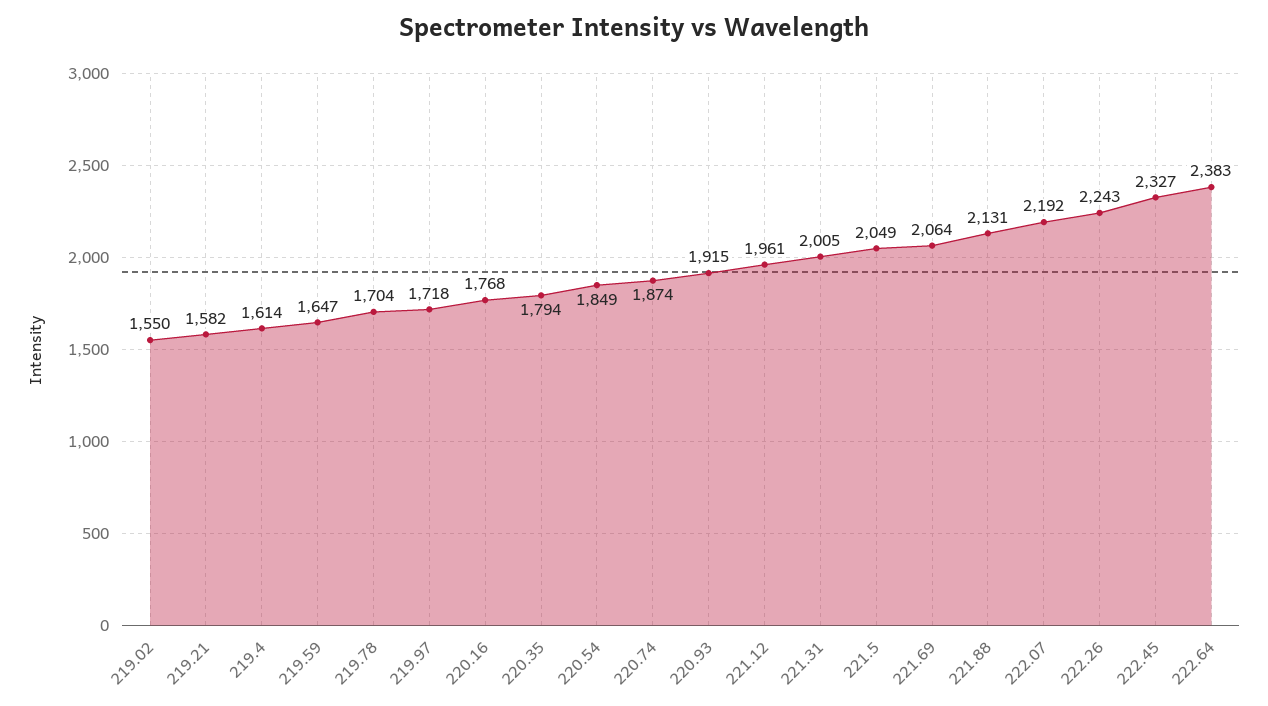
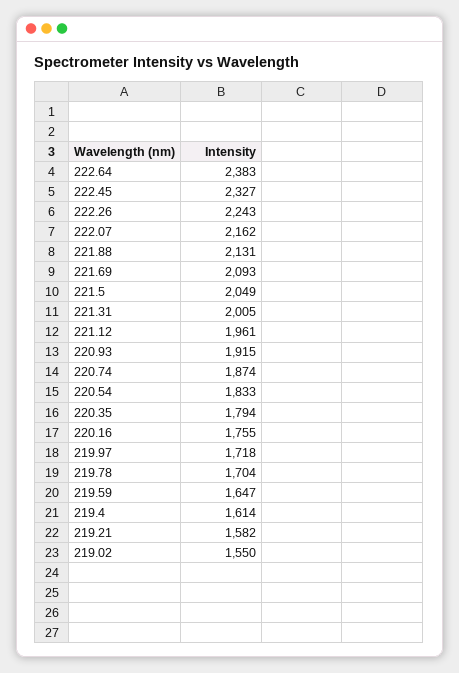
  {
    "219.02": 1550,
    "219.21": 1582,
    "219.4": 1614,
    "219.59": 1647,
    "219.78": 1704,
    "219.97": 1718,
-   "220.16": 1768,
+   "220.16": 1755,
    "220.35": 1794,
-   "220.54": 1849,
+   "220.54": 1833,
    "220.74": 1874,
    "220.93": 1915,
    "221.12": 1961,
    "221.31": 2005,
    "221.5": 2049,
-   "221.69": 2064,
+   "221.69": 2093,
    "221.88": 2131,
-   "222.07": 2192,
+   "222.07": 2162,
    "222.26": 2243,
    "222.45": 2327,
    "222.64": 2383
  }

